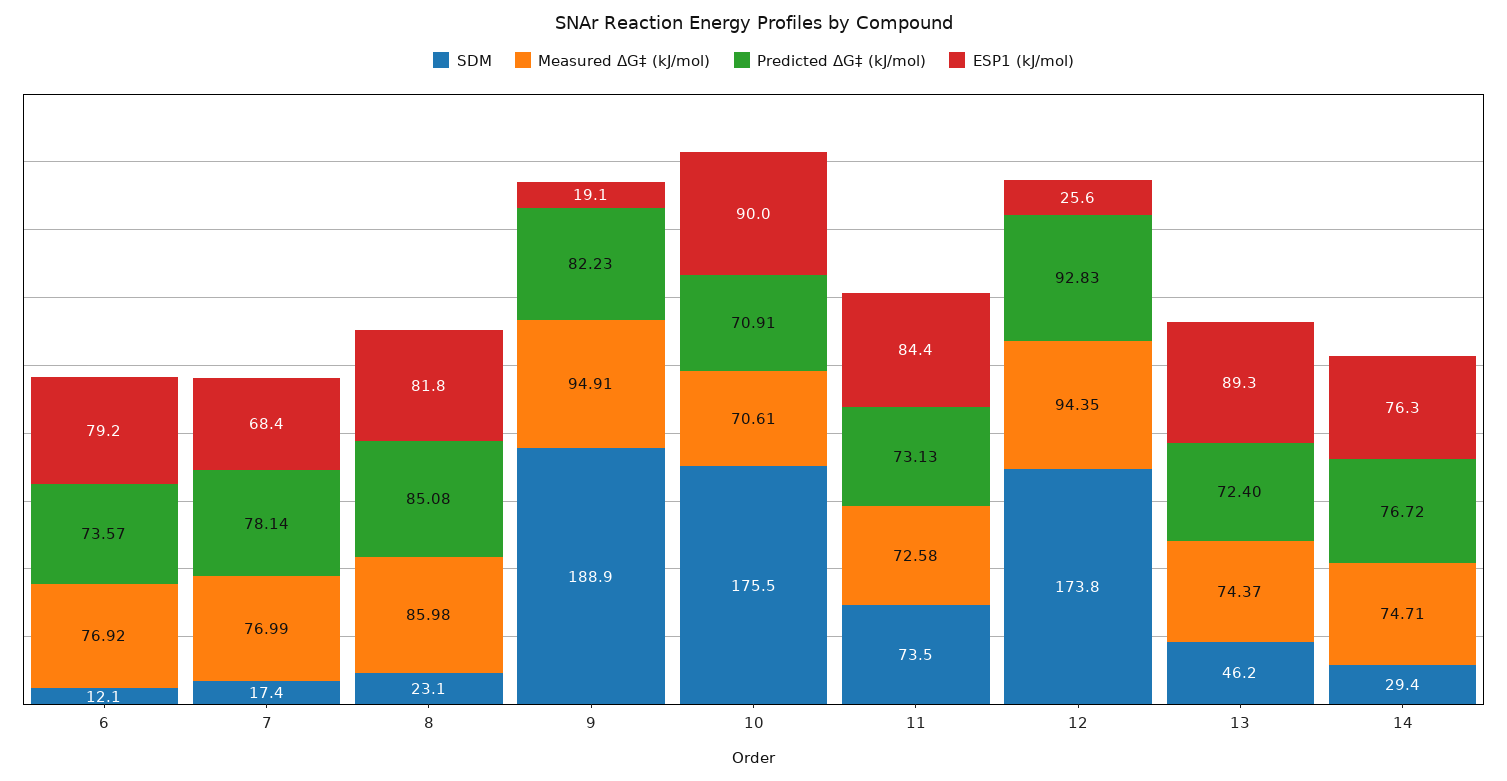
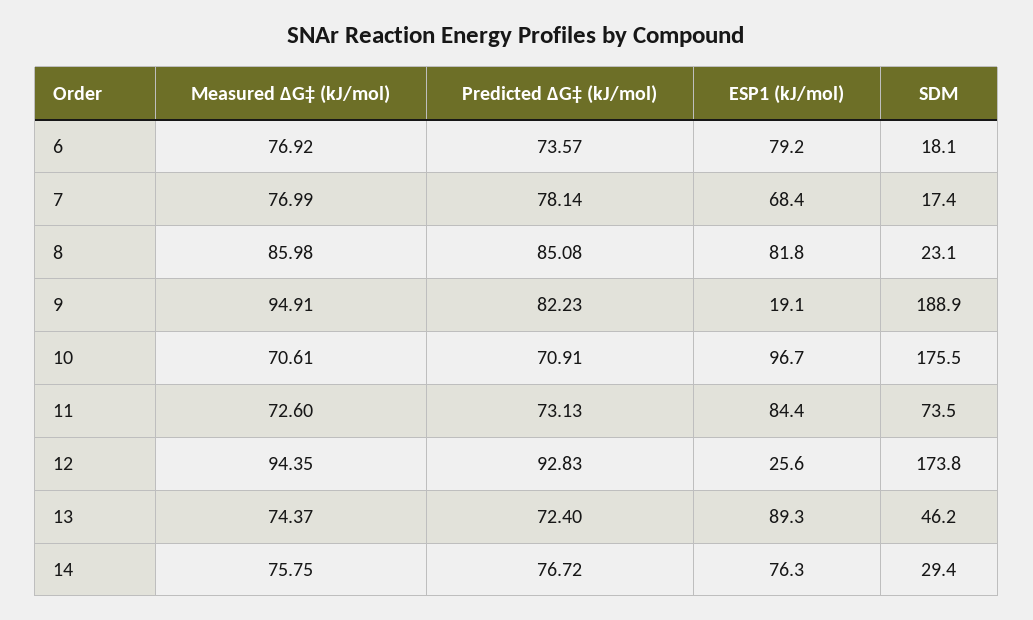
  {
    "SDM": {
-     "6": 12.1,
+     "6": 18.1,
      "7": 17.4,
      "8": 23.1,
      "9": 188.9,
      "10": 175.5,
      "11": 73.5,
      "12": 173.8,
      "13": 46.2,
      "14": 29.4
    },
    "Measured ΔG‡ (kJ/mol)": {
      "6": 76.92,
      "7": 76.99,
      "8": 85.98,
      "9": 94.91,
      "10": 70.61,
-     "11": 72.58,
+     "11": 72.6,
      "12": 94.35,
      "13": 74.37,
-     "14": 74.71
+     "14": 75.75
    },
    "Predicted ΔG‡ (kJ/mol)": {
      "6": 73.57,
      "7": 78.14,
      "8": 85.08,
      "9": 82.23,
      "10": 70.91,
      "11": 73.13,
      "12": 92.83,
      "13": 72.4,
      "14": 76.72
    },
    "ESP1 (kJ/mol)": {
      "6": 79.2,
      "7": 68.4,
      "8": 81.8,
      "9": 19.1,
-     "10": 90,
+     "10": 96.7,
      "11": 84.4,
      "12": 25.6,
      "13": 89.3,
      "14": 76.3
    }
  }

